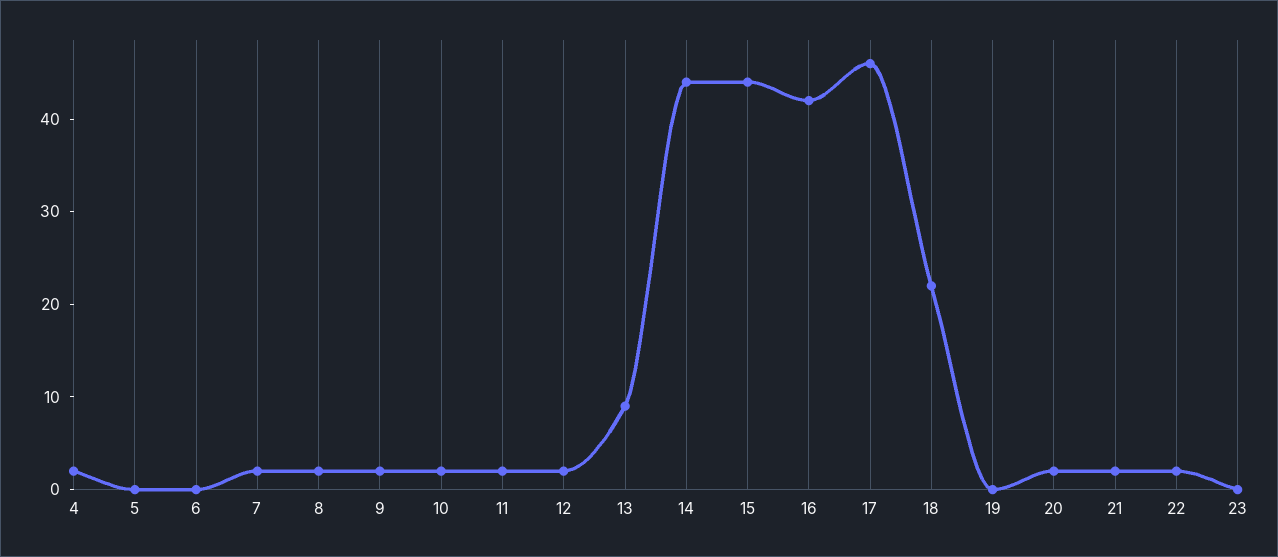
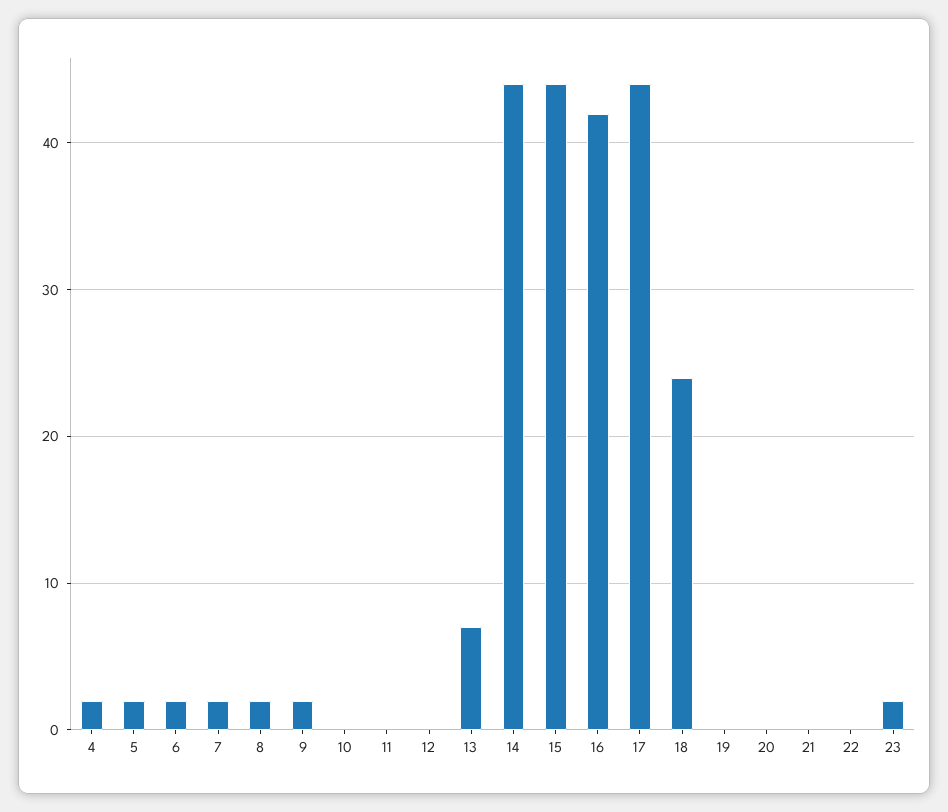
  {
    "4": 2,
-   "5": 0,
+   "5": 2,
-   "6": 0,
+   "6": 2,
    "7": 2,
    "8": 2,
    "9": 2,
-   "10": 2,
+   "10": 0,
-   "11": 2,
+   "11": 0,
-   "12": 2,
+   "12": 0,
-   "13": 9,
+   "13": 7,
    "14": 44,
    "15": 44,
    "16": 42,
-   "17": 46,
+   "17": 44,
-   "18": 22,
+   "18": 24,
    "19": 0,
-   "20": 2,
+   "20": 0,
-   "21": 2,
+   "21": 0,
-   "22": 2,
+   "22": 0,
-   "23": 0
+   "23": 2
  }

